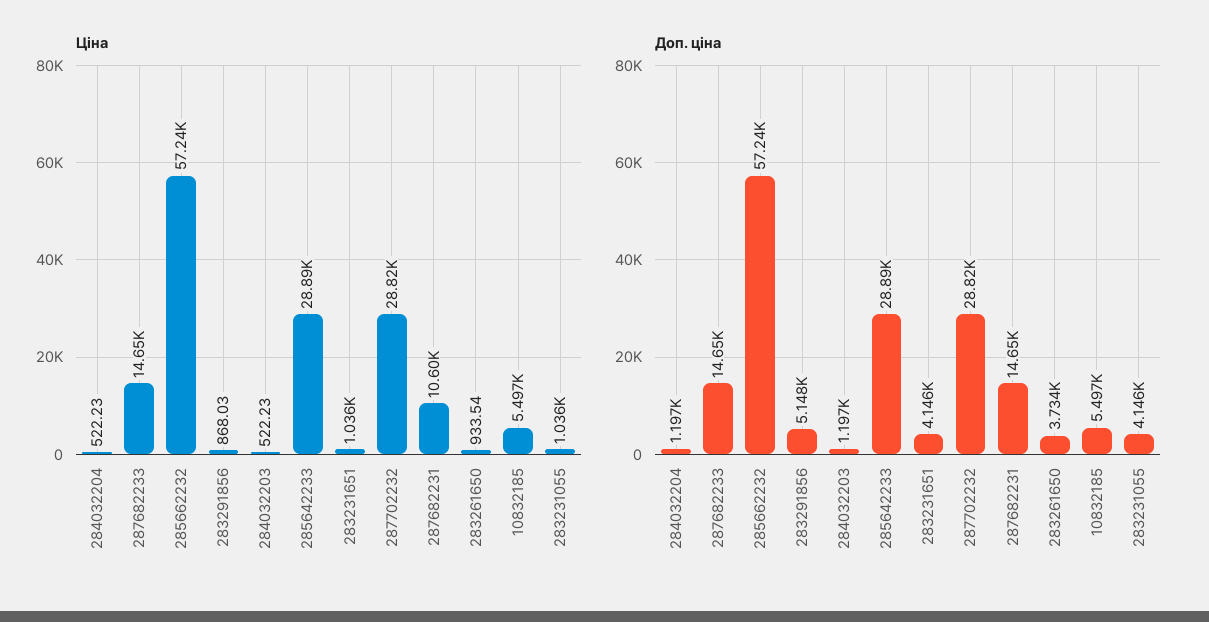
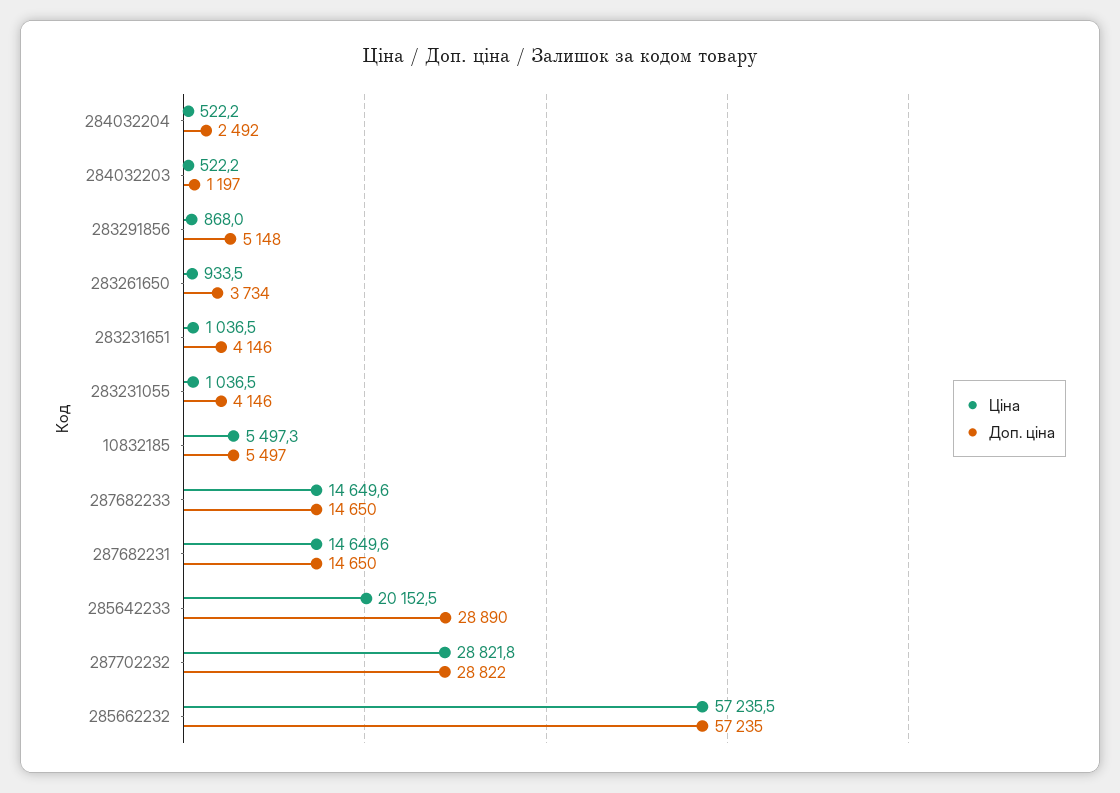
  {
    "Ціна": {
      "284032204": 522.23,
      "287682233": 14649.6,
      "285662232": 57235.5,
      "283291856": 868.03,
      "284032203": 522.23,
-     "285642233": 28890,
+     "285642233": 20152.5,
      "283231651": 1036.5,
      "287702232": 28821.8,
-     "287682231": 10600,
+     "287682231": 14649.6,
      "283261650": 933.54,
      "10832185": 5497.3,
      "283231055": 1036.5
    },
    "Доп. ціна": {
-     "284032204": 1197,
+     "284032204": 2492,
      "287682233": 14650,
      "285662232": 57235,
      "283291856": 5148,
      "284032203": 1197,
      "285642233": 28890,
      "283231651": 4146,
      "287702232": 28822,
      "287682231": 14650,
      "283261650": 3734,
      "10832185": 5497,
      "283231055": 4146
    }
  }

